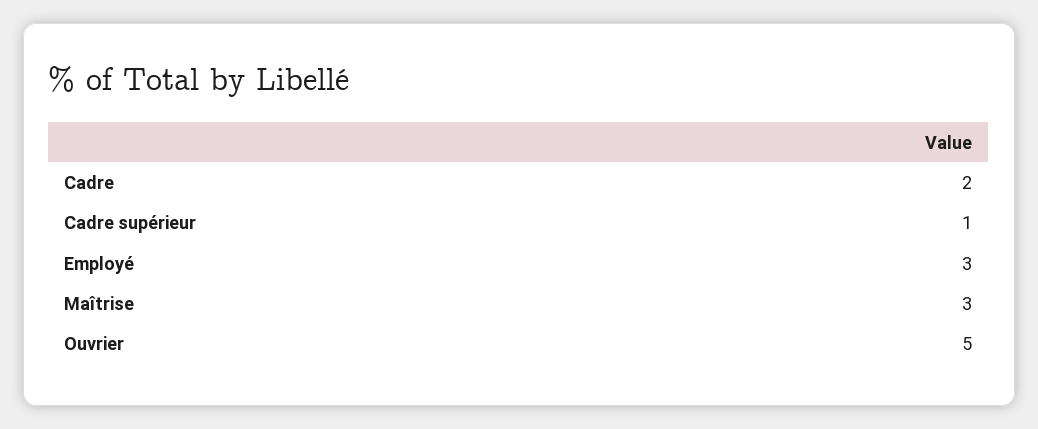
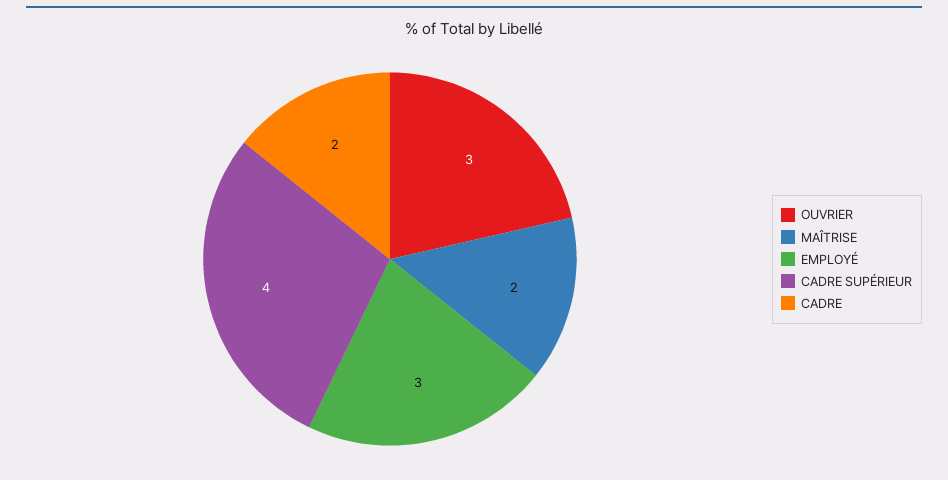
  {
    "Cadre": 2,
-   "Cadre supérieur": 1,
+   "Cadre supérieur": 4,
    "Employé": 3,
-   "Maîtrise": 3,
+   "Maîtrise": 2,
-   "Ouvrier": 5
+   "Ouvrier": 3
  }

